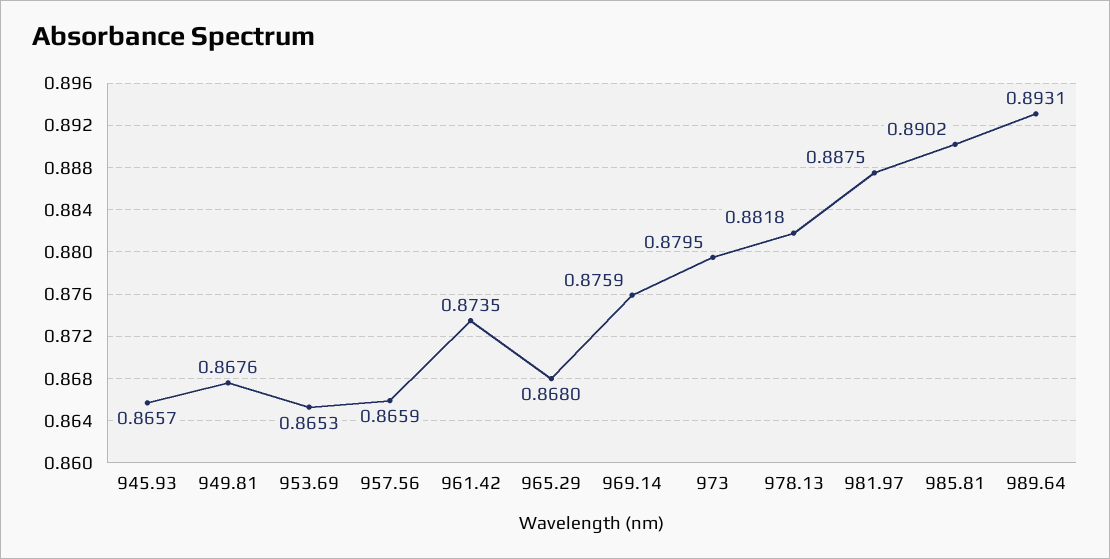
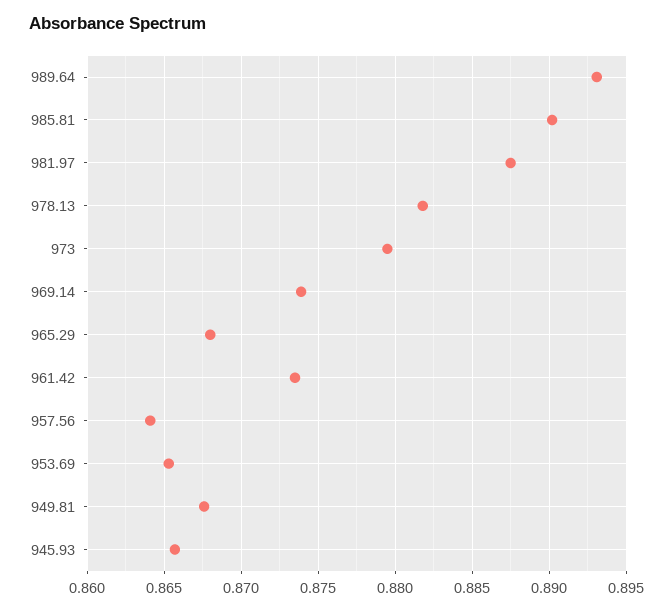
  {
    "945.93": 0.8657,
    "949.81": 0.8676,
    "953.69": 0.8653,
-   "957.56": 0.8659,
+   "957.56": 0.864,
    "961.42": 0.8735,
    "965.29": 0.868,
-   "969.14": 0.8759,
+   "969.14": 0.874,
    "973": 0.8795,
    "978.13": 0.8818,
    "981.97": 0.8875,
    "985.81": 0.8902,
    "989.64": 0.8931
  }

